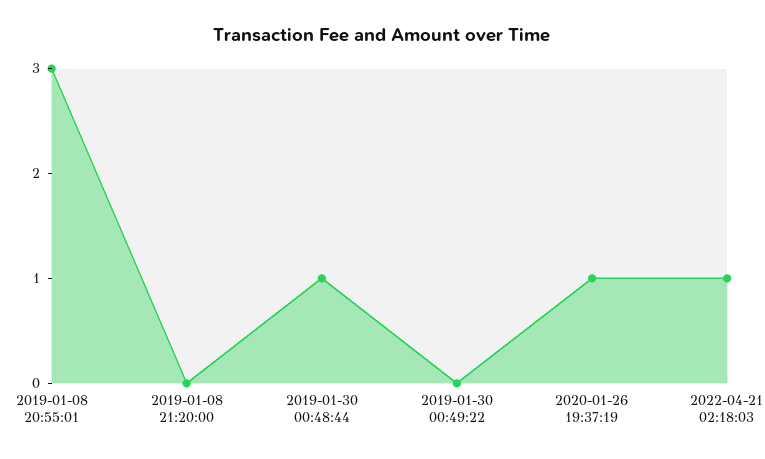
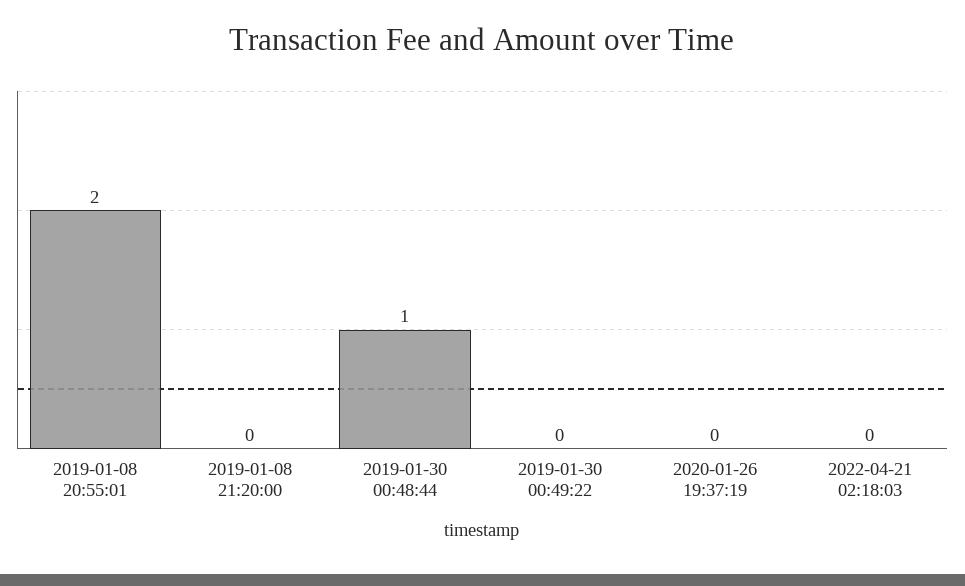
  {
-   "2019-01-08 20:55:01": 3,
+   "2019-01-08 20:55:01": 2,
    "2019-01-08 21:20:00": 0,
    "2019-01-30 00:48:44": 1,
    "2019-01-30 00:49:22": 0,
-   "2020-01-26 19:37:19": 1,
+   "2020-01-26 19:37:19": 0,
-   "2022-04-21 02:18:03": 1
+   "2022-04-21 02:18:03": 0
  }

